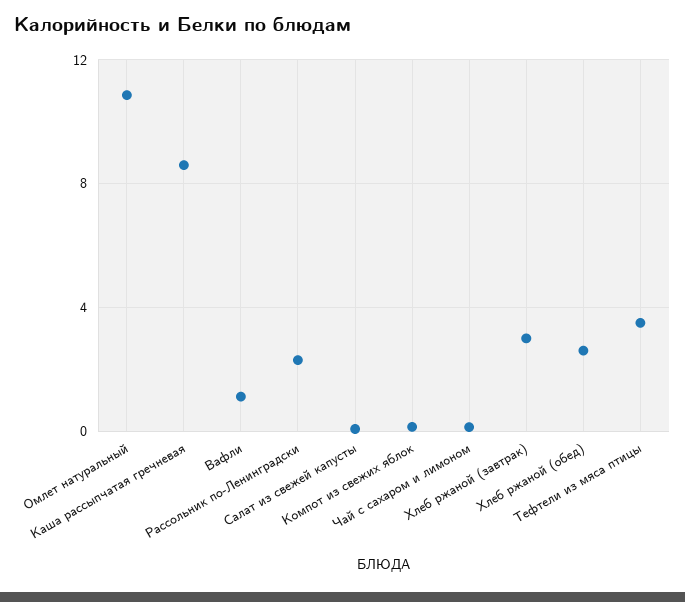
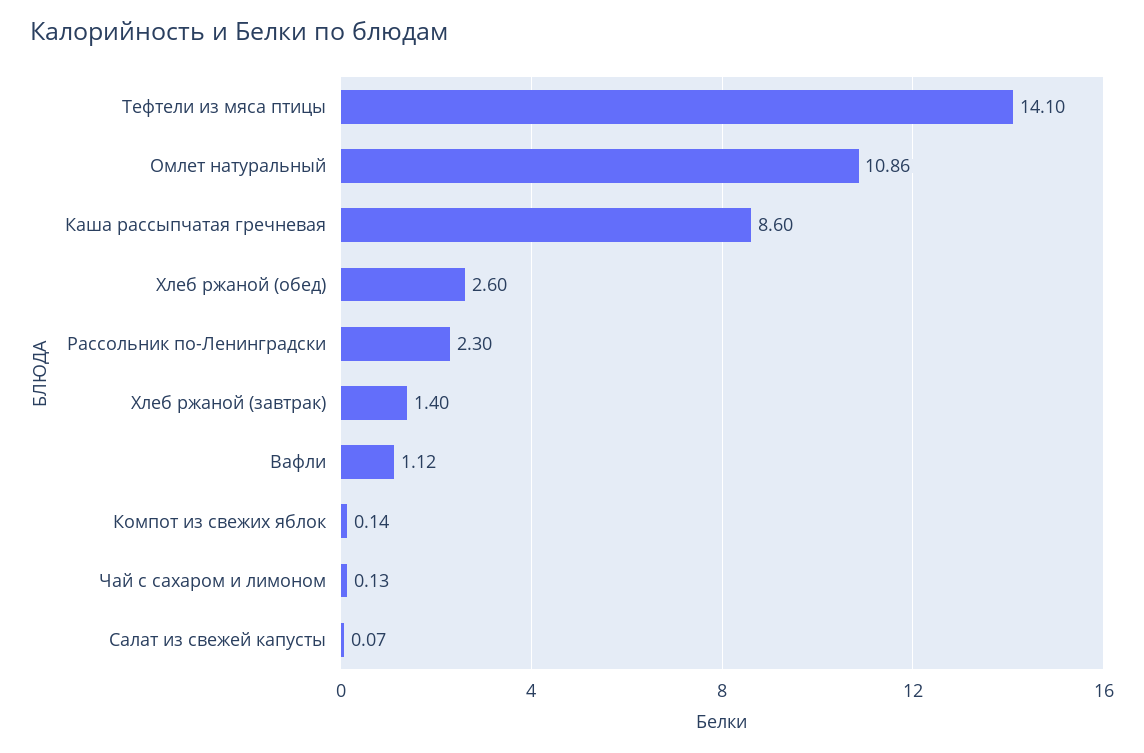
  {
    "Омлет натуральный": 10.86,
    "Каша рассыпчатая гречневая": 8.6,
    "Вафли": 1.12,
    "Рассольник по-Ленинградски": 2.3,
    "Салат из свежей капусты": 0.07,
    "Компот из свежих яблок": 0.14,
    "Чай с сахаром и лимоном": 0.13,
-   "Хлеб ржаной (завтрак)": 3,
+   "Хлеб ржаной (завтрак)": 1.4,
    "Хлеб ржаной (обед)": 2.6,
-   "Тефтели из мяса птицы": 3.5
+   "Тефтели из мяса птицы": 14.1
  }

